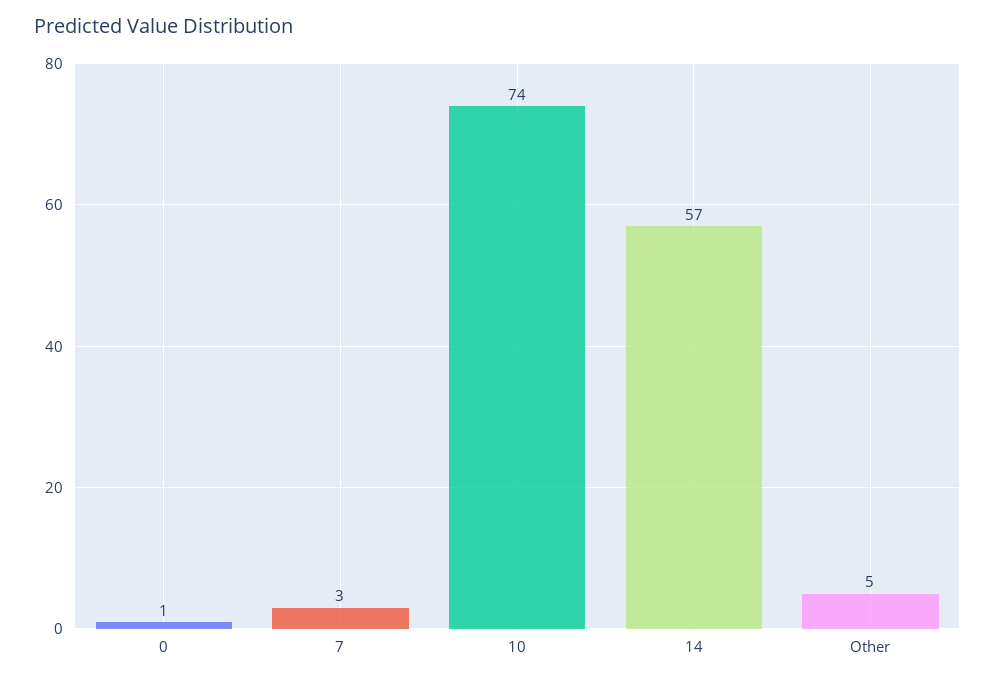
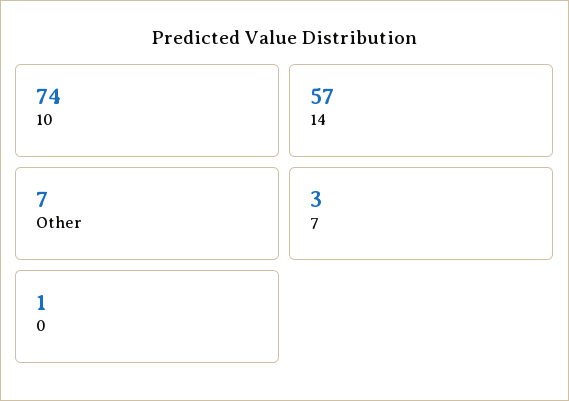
  {
    "0": 1,
    "7": 3,
    "10": 74,
    "14": 57,
-   "Other": 5
+   "Other": 7
  }

